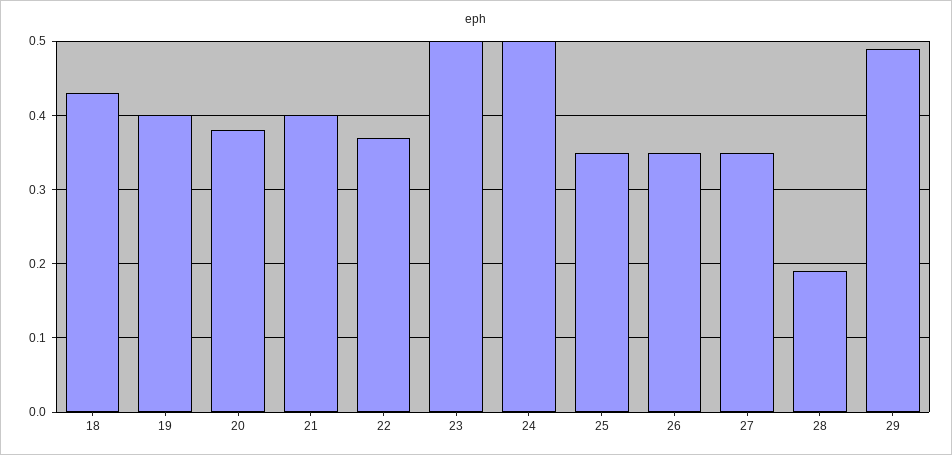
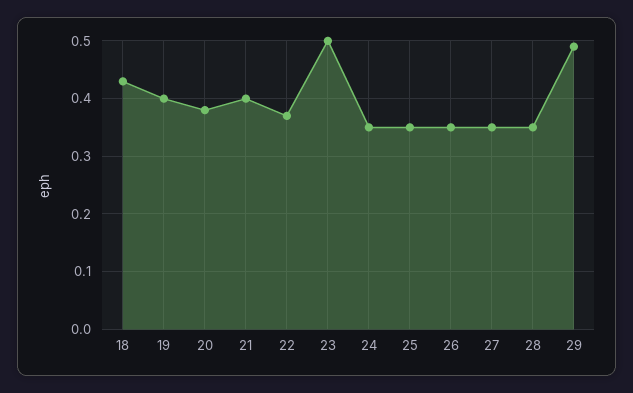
  {
    "18": 0.43,
    "19": 0.4,
    "20": 0.38,
    "21": 0.4,
    "22": 0.37,
    "23": 0.5,
-   "24": 0.5,
+   "24": 0.35,
    "25": 0.35,
    "26": 0.35,
    "27": 0.35,
-   "28": 0.19,
+   "28": 0.35,
    "29": 0.49
  }

